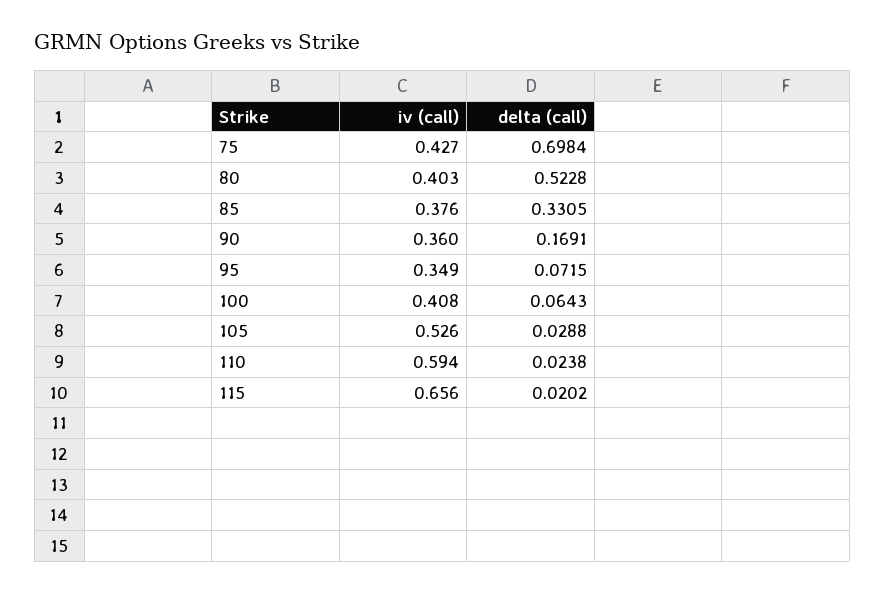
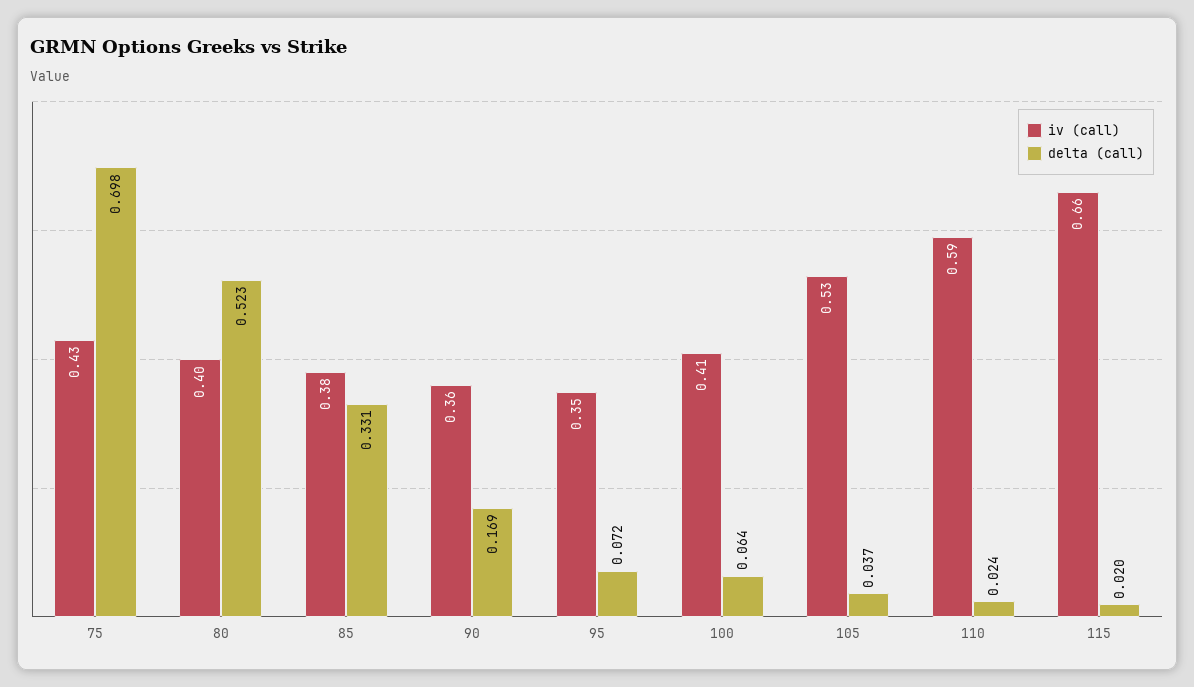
  {
    "iv (call)": {
      "75": 0.427,
      "80": 0.403,
      "85": 0.376,
      "90": 0.36,
      "95": 0.349,
      "100": 0.408,
      "105": 0.526,
      "110": 0.594,
      "115": 0.656
    },
    "delta (call)": {
      "75": 0.6984,
      "80": 0.5228,
      "85": 0.3305,
      "90": 0.1691,
      "95": 0.0715,
      "100": 0.0643,
-     "105": 0.0288,
+     "105": 0.037,
      "110": 0.0238,
      "115": 0.0202
    }
  }

